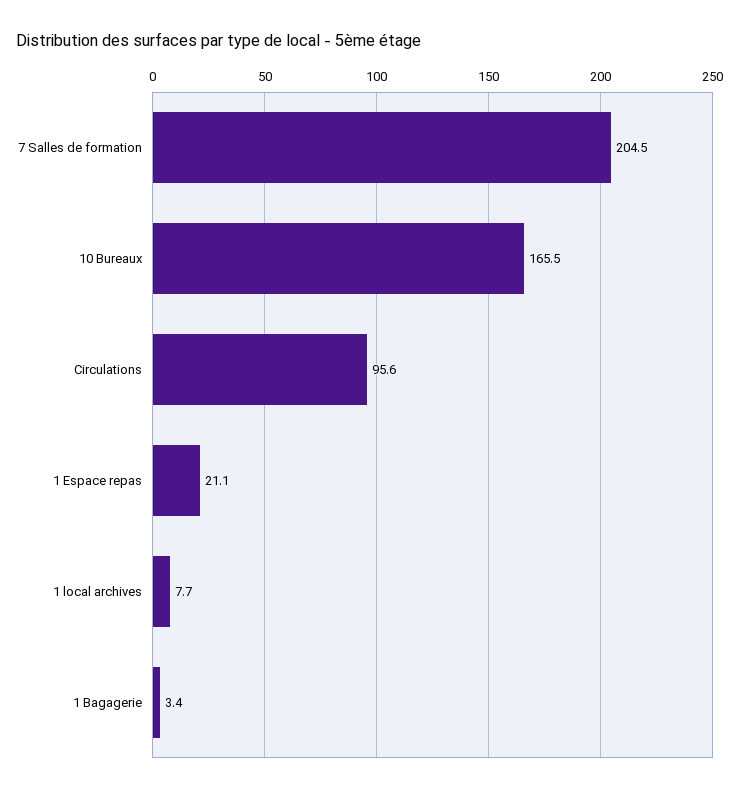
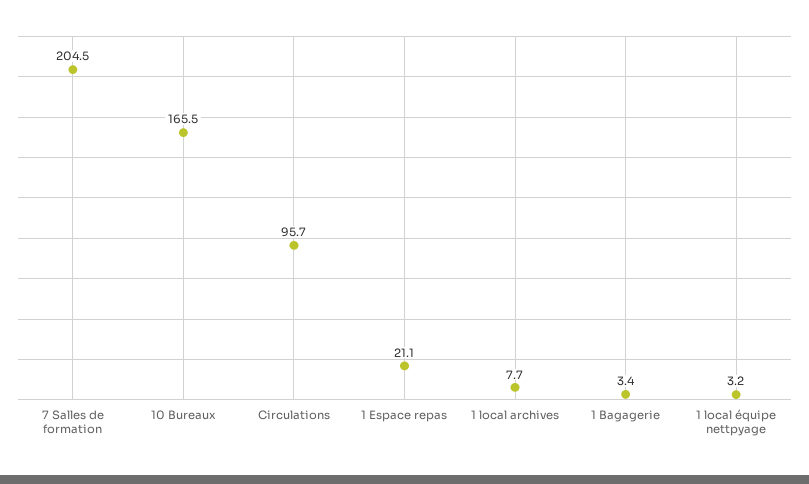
  {
    "7 Salles de formation": 204.5,
    "10 Bureaux": 165.5,
-   "Circulations": 95.6,
+   "Circulations": 95.7,
    "1 Espace repas": 21.1,
    "1 local archives": 7.7,
-   "1 Bagagerie": 3.4
+   "1 Bagagerie": 3.4,
+   "1 local équipe nettpyage": 3.2
  }

